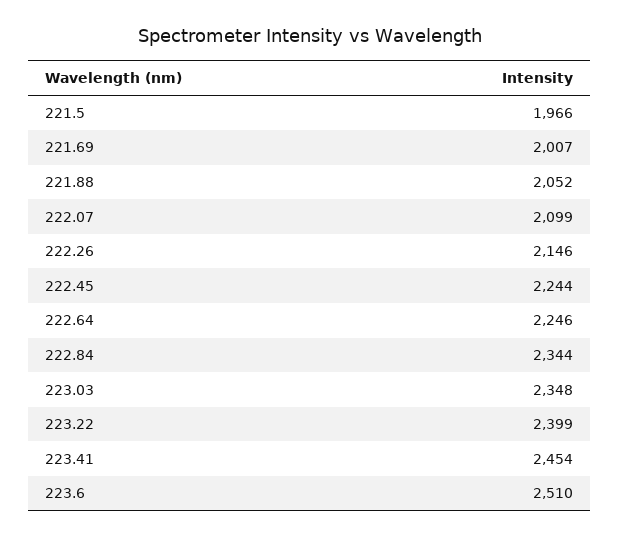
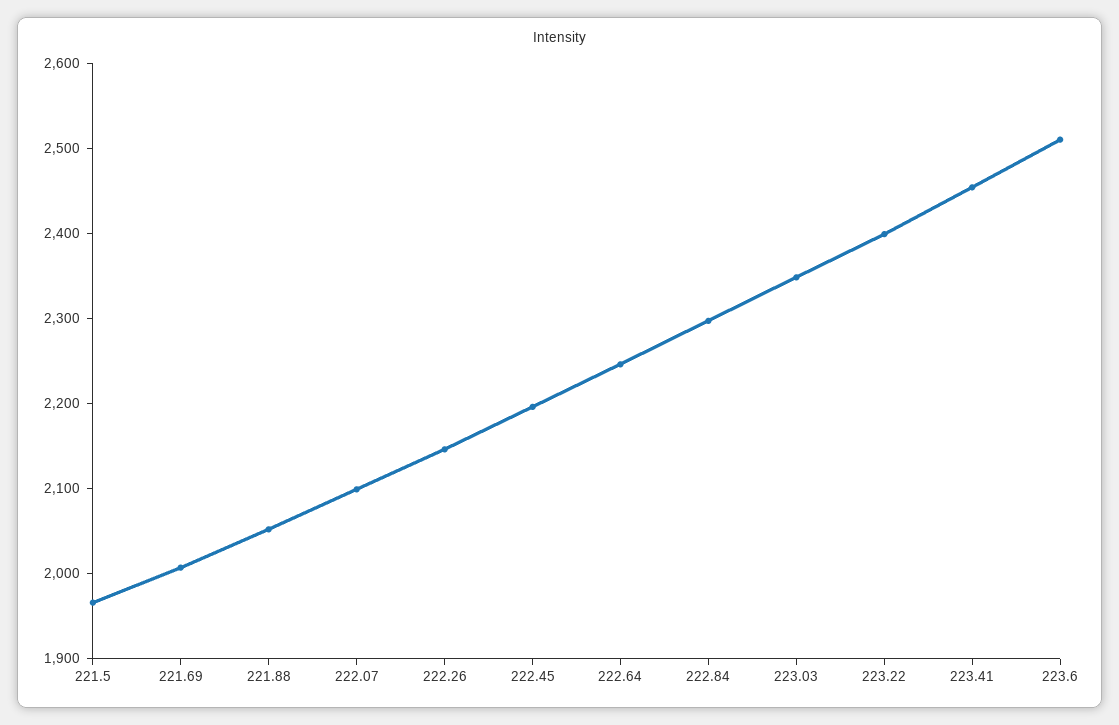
  {
    "221.5": 1966,
    "221.69": 2007,
    "221.88": 2052,
    "222.07": 2099,
    "222.26": 2146,
-   "222.45": 2244,
+   "222.45": 2200,
    "222.64": 2246,
-   "222.84": 2344,
+   "222.84": 2300,
    "223.03": 2348,
    "223.22": 2399,
    "223.41": 2454,
    "223.6": 2510
  }

